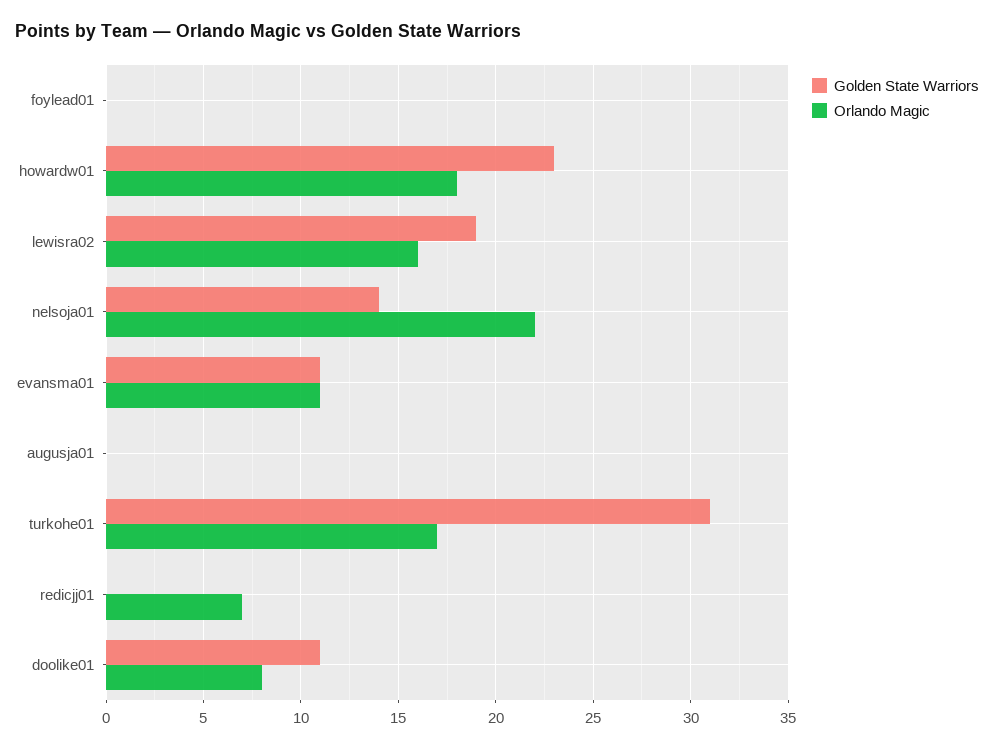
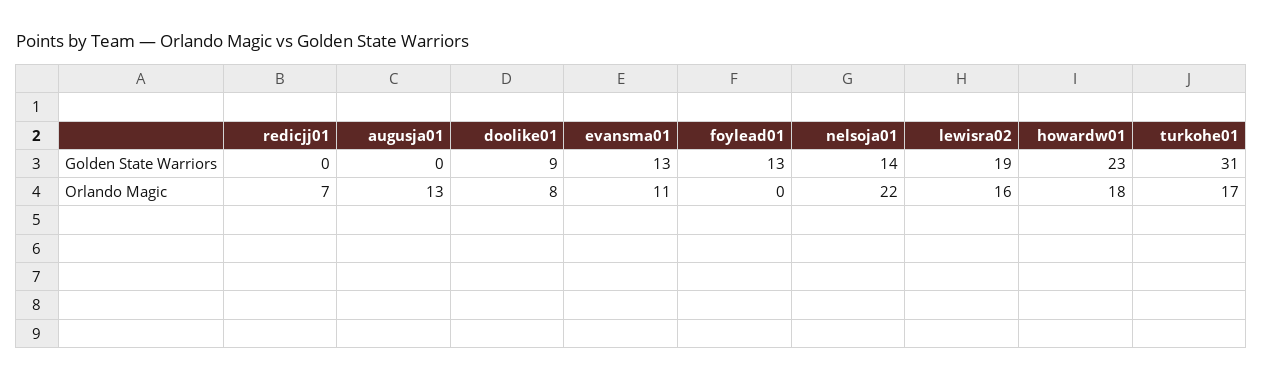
  {
    "Golden State Warriors": {
-     "foylead01": 0,
+     "foylead01": 13,
      "howardw01": 23,
      "lewisra02": 19,
      "nelsoja01": 14,
-     "evansma01": 11,
+     "evansma01": 13,
      "augusja01": 0,
      "turkohe01": 31,
      "redicjj01": 0,
-     "doolike01": 11
+     "doolike01": 9
    },
    "Orlando Magic": {
      "foylead01": 0,
      "howardw01": 18,
      "lewisra02": 16,
      "nelsoja01": 22,
      "evansma01": 11,
-     "augusja01": 0,
+     "augusja01": 13,
      "turkohe01": 17,
      "redicjj01": 7,
      "doolike01": 8
    }
  }

